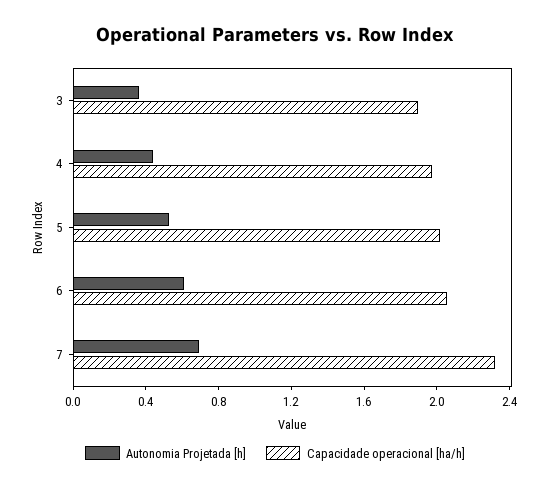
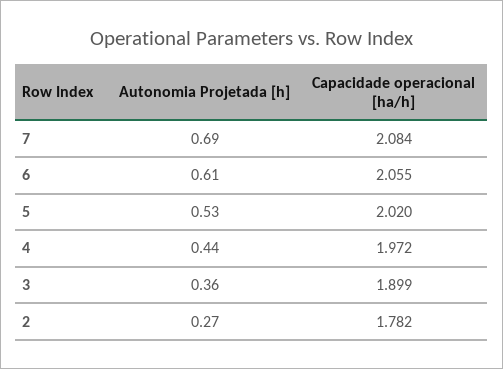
  {
    "Autonomia Projetada [h]": {
      "3": 0.36,
      "4": 0.44,
      "5": 0.53,
      "6": 0.61,
-     "7": 0.69
+     "7": 0.69,
+     "2": 0.27
    },
    "Capacidade operacional [ha/h]": {
      "3": 1.899,
      "4": 1.972,
      "5": 2.02,
      "6": 2.055,
-     "7": 2.3
+     "7": 2.084,
+     "2": 1.782
    }
  }

